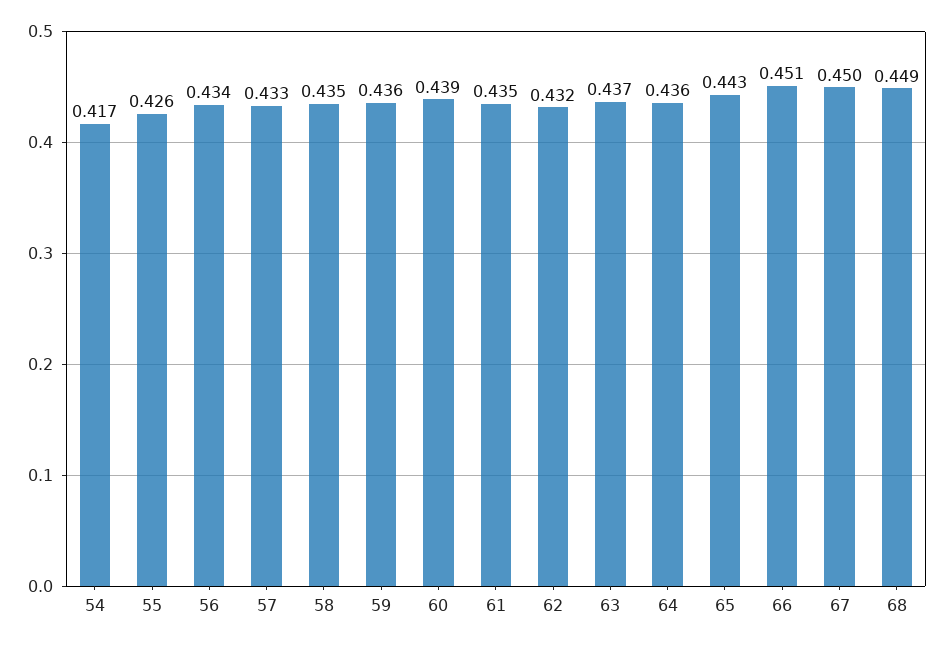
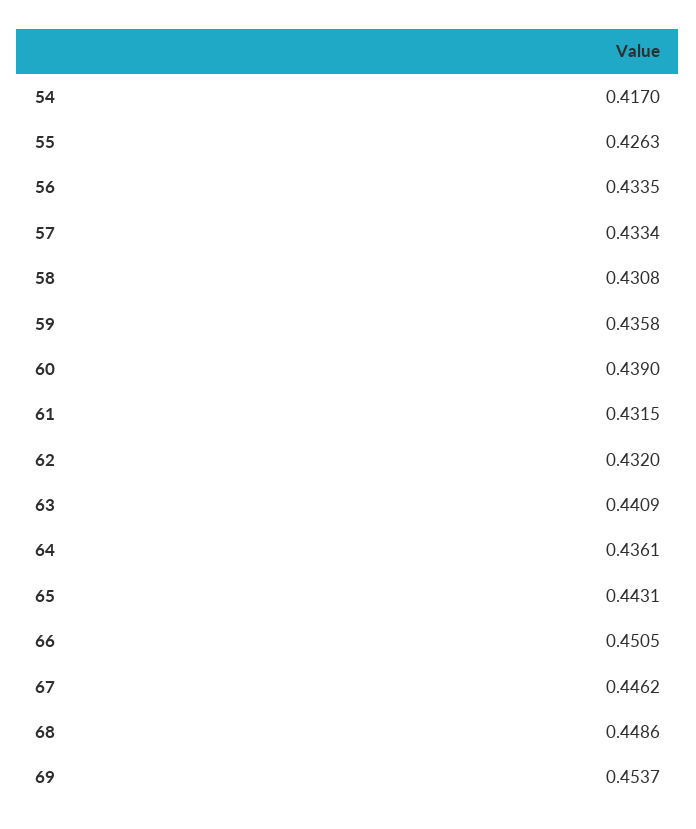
  {
    "54": 0.417,
    "55": 0.4263,
    "56": 0.4335,
    "57": 0.4334,
-   "58": 0.435,
+   "58": 0.4308,
    "59": 0.4358,
    "60": 0.439,
-   "61": 0.435,
+   "61": 0.4315,
    "62": 0.432,
-   "63": 0.437,
+   "63": 0.4409,
    "64": 0.4361,
    "65": 0.4431,
    "66": 0.4505,
-   "67": 0.45,
+   "67": 0.4462,
-   "68": 0.4486
+   "68": 0.4486,
+   "69": 0.4537
  }

